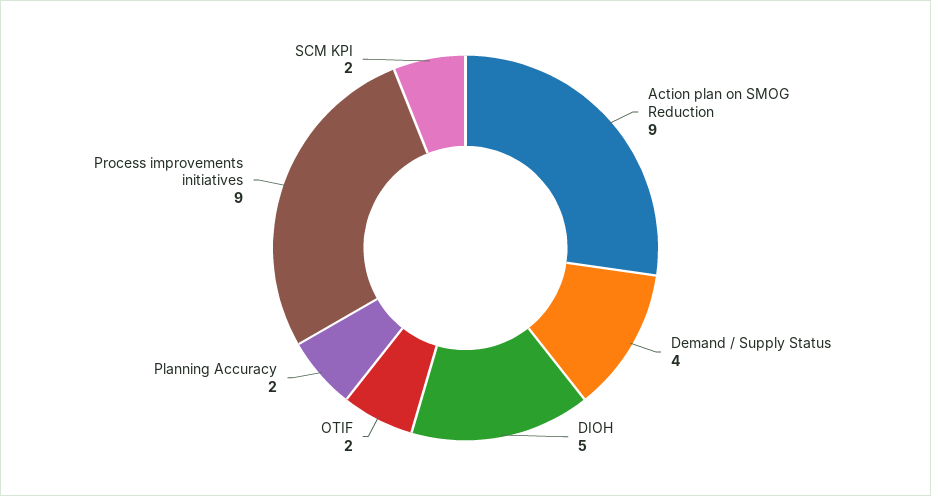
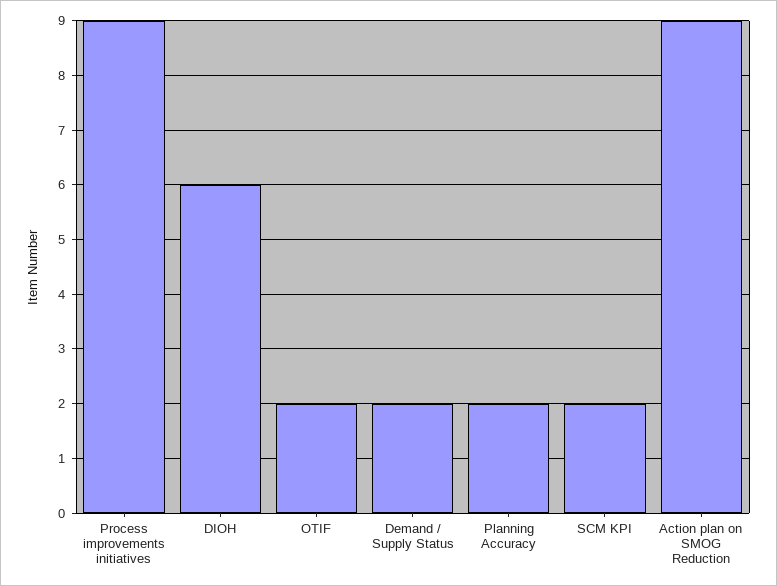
  {
    "Action plan on SMOG Reduction": 9,
-   "Demand / Supply Status": 4,
+   "Demand / Supply Status": 2,
-   "DIOH": 5,
+   "DIOH": 6,
    "OTIF": 2,
    "Planning Accuracy": 2,
    "Process improvements initiatives": 9,
    "SCM KPI": 2
  }

